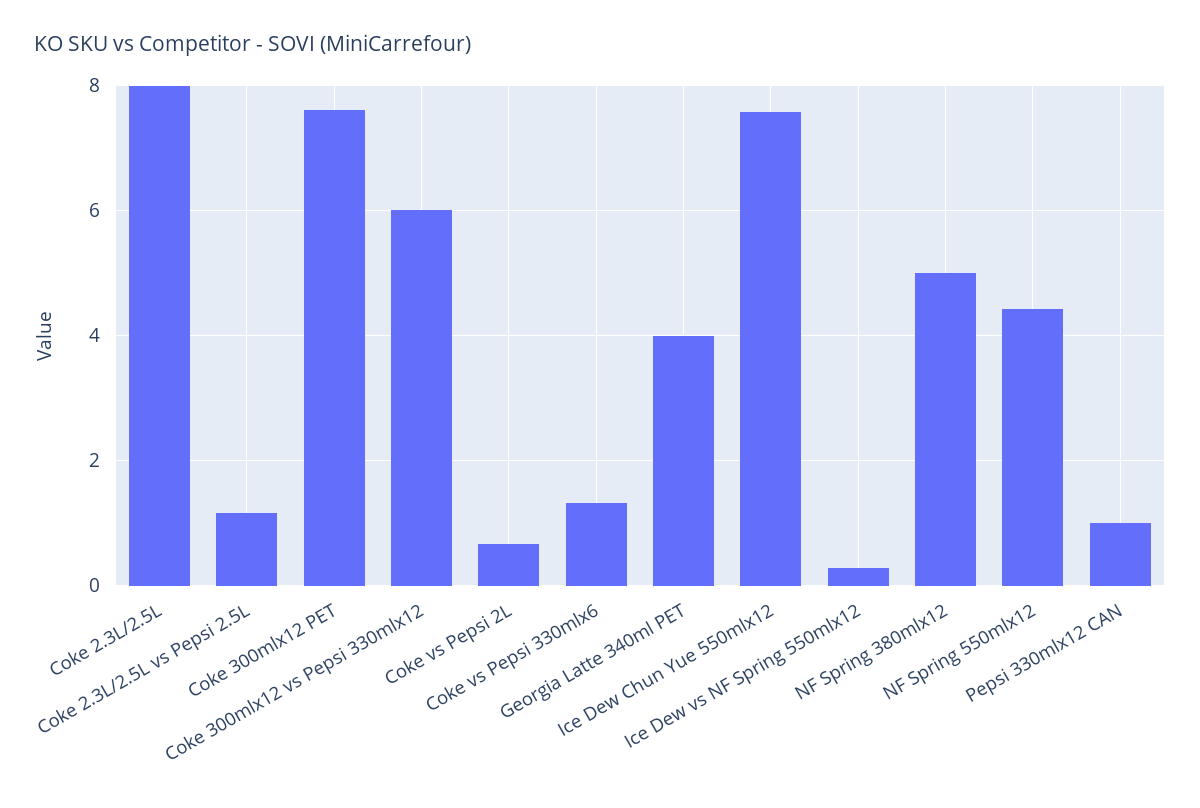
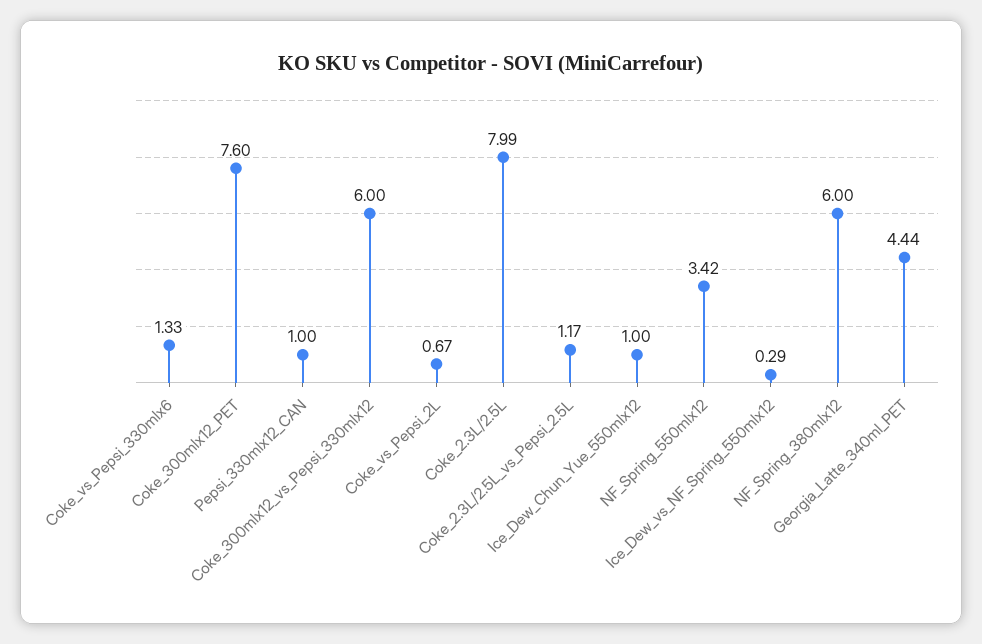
  {
    "Coke 2.3L/2.5L": 7.99,
    "Coke 2.3L/2.5L vs Pepsi 2.5L": 1.17,
    "Coke 300mlx12 PET": 7.6,
    "Coke 300mlx12 vs Pepsi 330mlx12": 6,
    "Coke vs Pepsi 2L": 0.67,
    "Coke vs Pepsi 330mlx6": 1.33,
-   "Georgia Latte 340ml PET": 4,
+   "Georgia Latte 340ml PET": 4.44,
-   "Ice Dew Chun Yue 550mlx12": 7.6,
+   "Ice Dew Chun Yue 550mlx12": 1,
    "Ice Dew vs NF Spring 550mlx12": 0.29,
-   "NF Spring 380mlx12": 5,
+   "NF Spring 380mlx12": 6,
-   "NF Spring 550mlx12": 4.4,
+   "NF Spring 550mlx12": 3.42,
    "Pepsi 330mlx12 CAN": 1
  }

